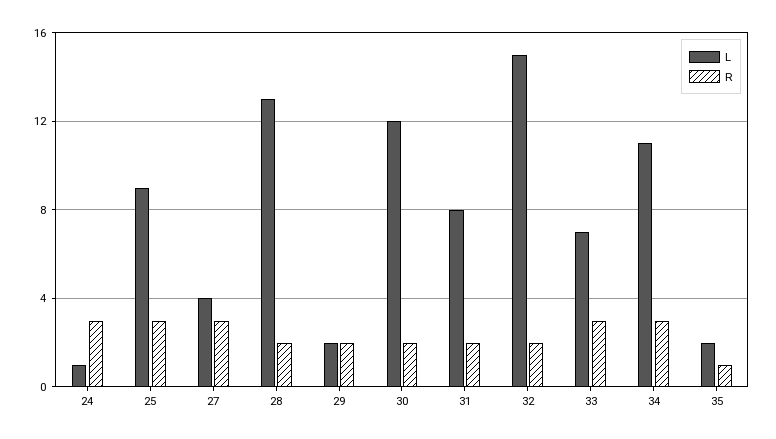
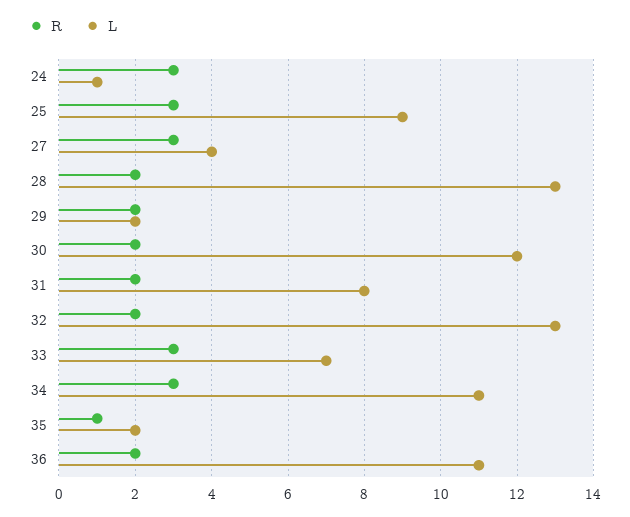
  {
    "L": {
      "24": 1,
      "25": 9,
      "27": 4,
      "28": 13,
      "29": 2,
      "30": 12,
      "31": 8,
-     "32": 15,
+     "32": 13,
      "33": 7,
      "34": 11,
-     "35": 2
+     "35": 2,
+     "36": 11
    },
    "R": {
      "24": 3,
      "25": 3,
      "27": 3,
      "28": 2,
      "29": 2,
      "30": 2,
      "31": 2,
      "32": 2,
      "33": 3,
      "34": 3,
-     "35": 1
+     "35": 1,
+     "36": 2
    }
  }

